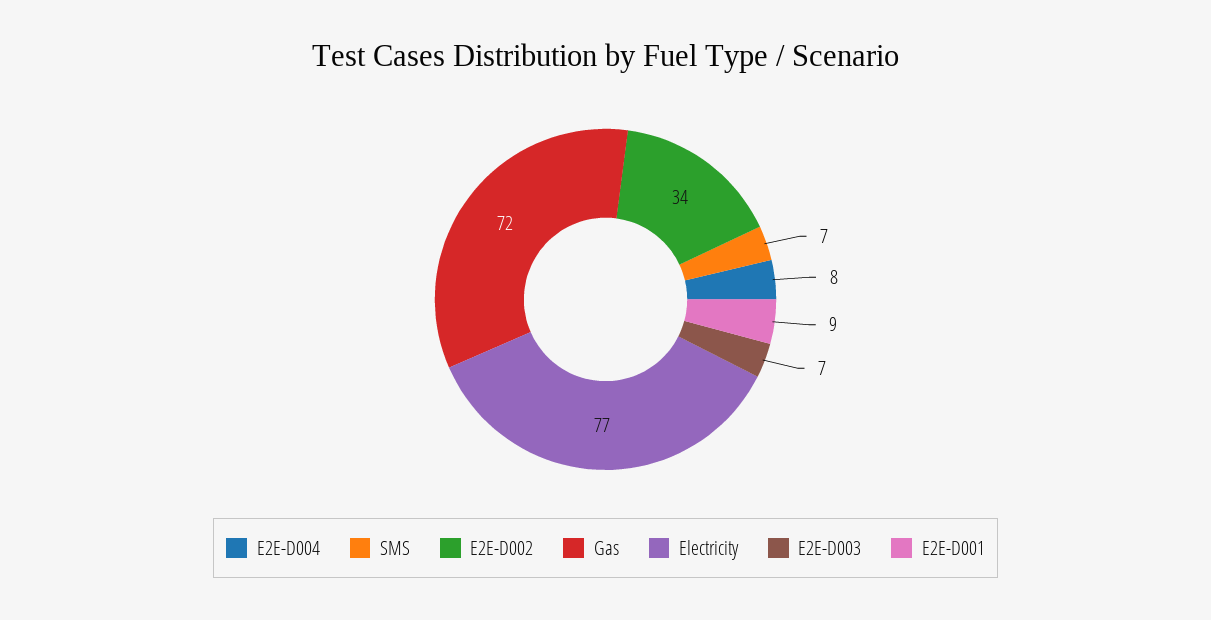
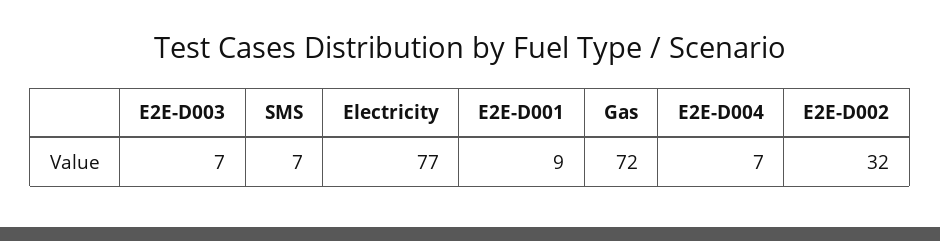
  {
-   "E2E-D004": 8,
+   "E2E-D004": 7,
    "SMS": 7,
-   "E2E-D002": 34,
+   "E2E-D002": 32,
    "Gas": 72,
    "Electricity": 77,
    "E2E-D003": 7,
    "E2E-D001": 9
  }

